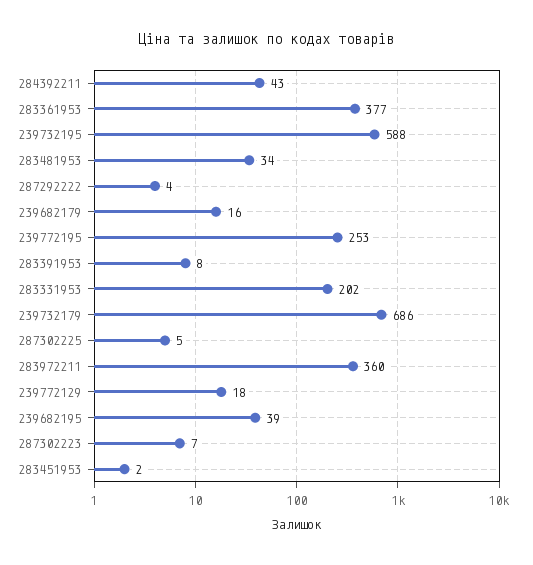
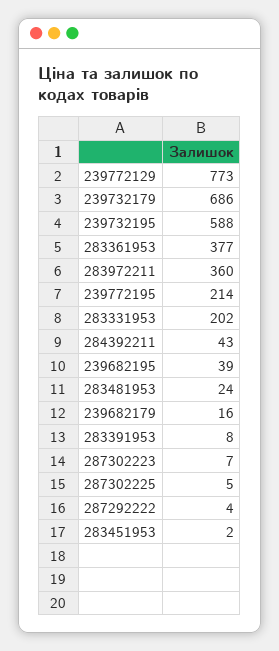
  {
    "284392211": 43,
    "283361953": 377,
    "239732195": 588,
-   "283481953": 34,
+   "283481953": 24,
    "287292222": 4,
    "239682179": 16,
-   "239772195": 253,
+   "239772195": 214,
    "283391953": 8,
    "283331953": 202,
    "239732179": 686,
    "287302225": 5,
    "283972211": 360,
-   "239772129": 18,
+   "239772129": 773,
    "239682195": 39,
    "287302223": 7,
    "283451953": 2
  }

